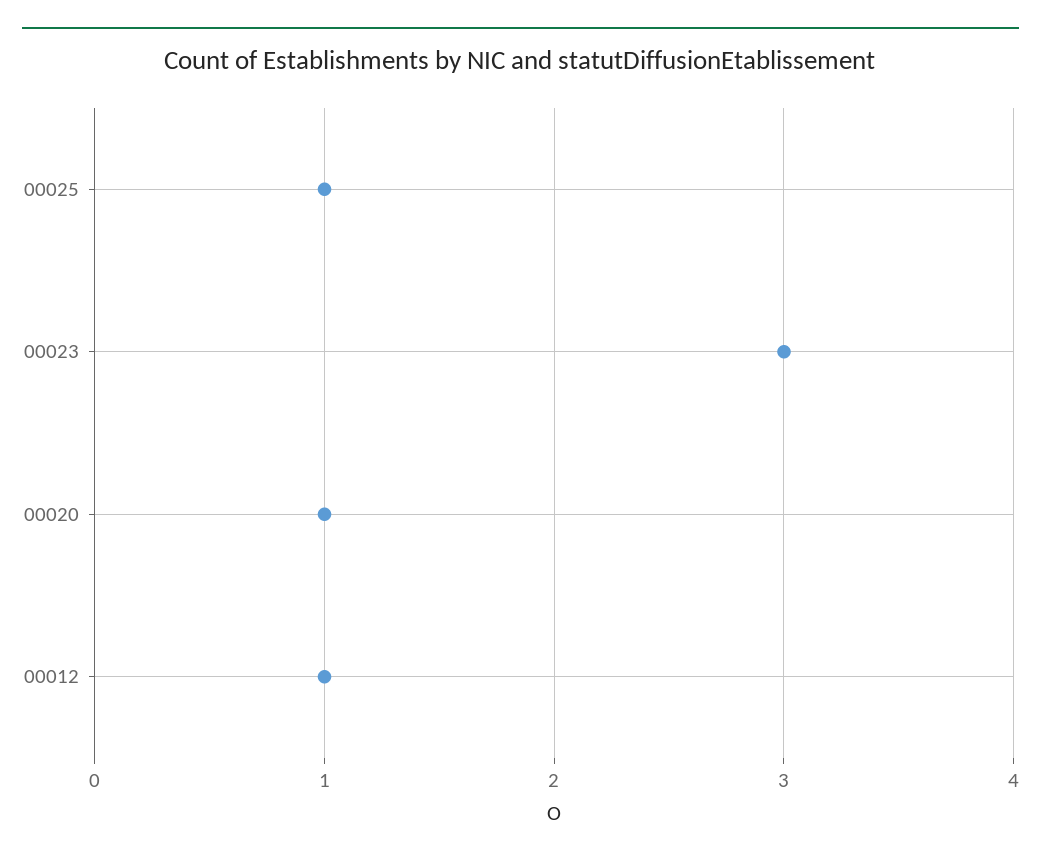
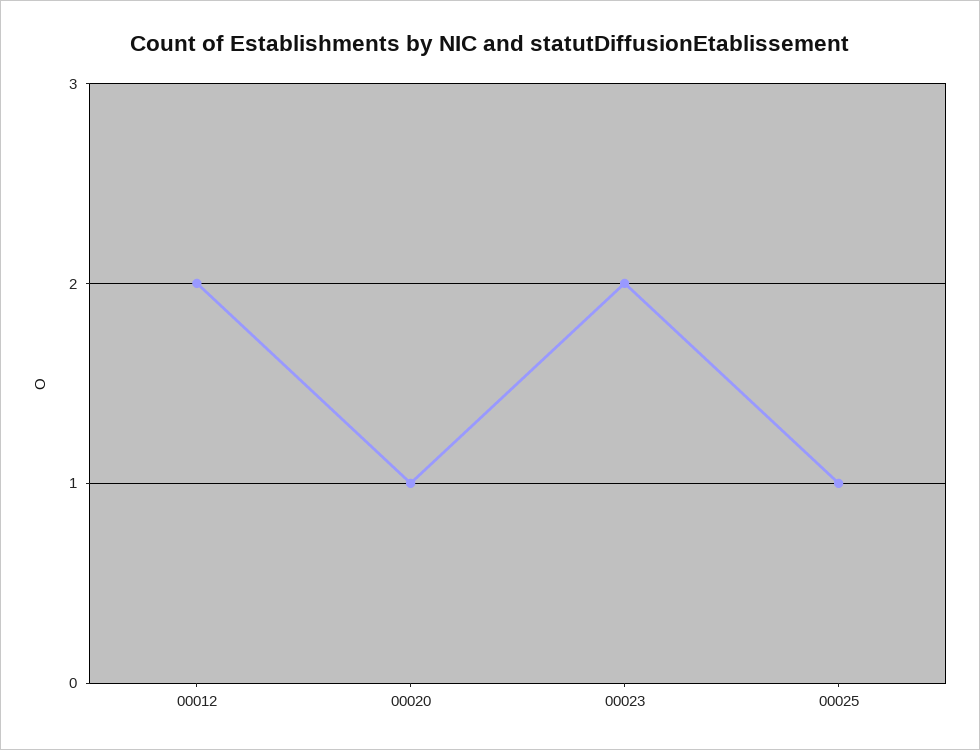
  {
    "00025": 1,
-   "00023": 3,
+   "00023": 2,
    "00020": 1,
-   "00012": 1
+   "00012": 2
  }

